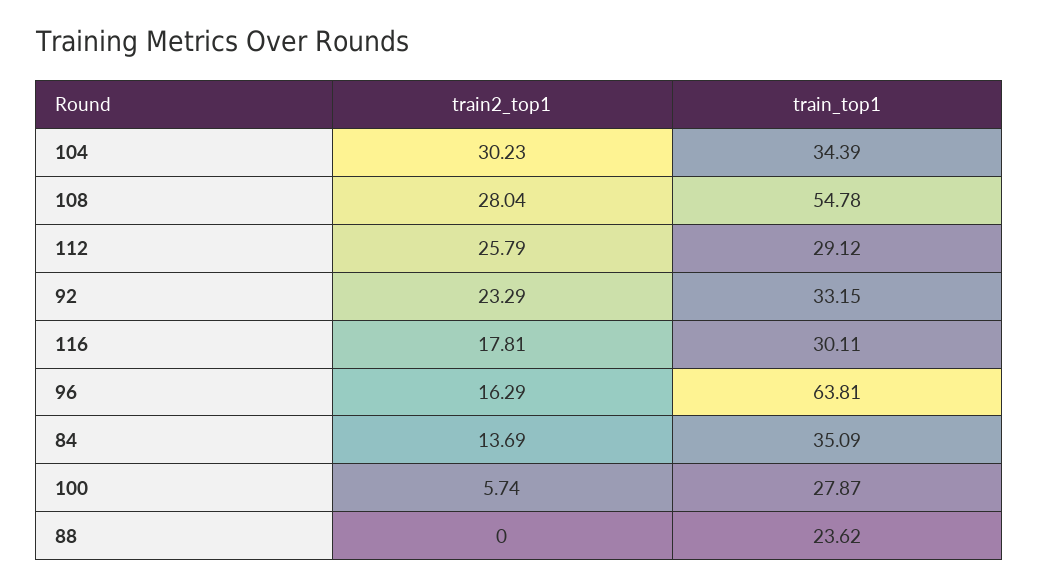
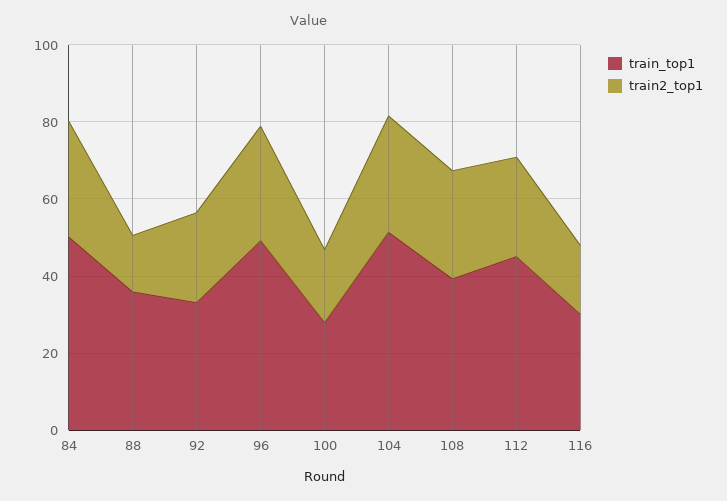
  {
    "train2_top1": {
      "104": 30.23,
      "108": 28.04,
      "112": 25.79,
      "92": 23.29,
      "116": 17.81,
-     "96": 16.29,
+     "96": 30,
-     "84": 13.69,
+     "84": 30,
-     "100": 5.74,
+     "100": 20,
-     "88": 0
+     "88": 15
    },
    "train_top1": {
-     "104": 34.39,
+     "104": 50,
-     "108": 54.78,
+     "108": 40,
-     "112": 29.12,
+     "112": 45,
      "92": 33.15,
      "116": 30.11,
-     "96": 63.81,
+     "96": 50,
-     "84": 35.09,
+     "84": 50,
      "100": 27.87,
-     "88": 23.62
+     "88": 35
    }
  }

